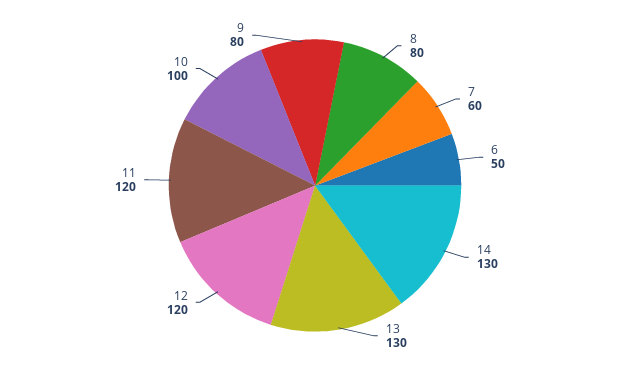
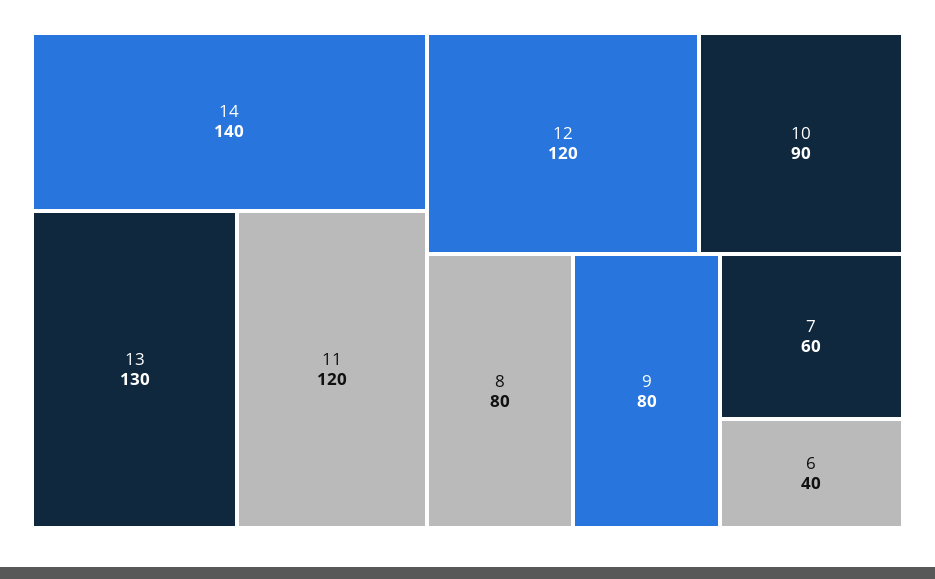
  {
    "8": 80,
    "7": 60,
-   "6": 50,
+   "6": 40,
-   "14": 130,
+   "14": 140,
    "13": 130,
    "12": 120,
    "11": 120,
-   "10": 100,
+   "10": 90,
    "9": 80
  }

